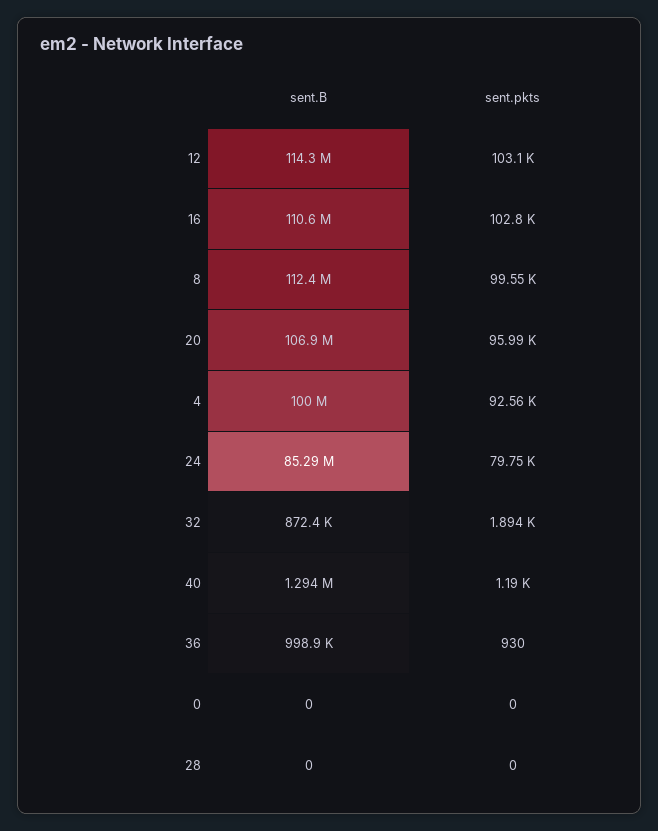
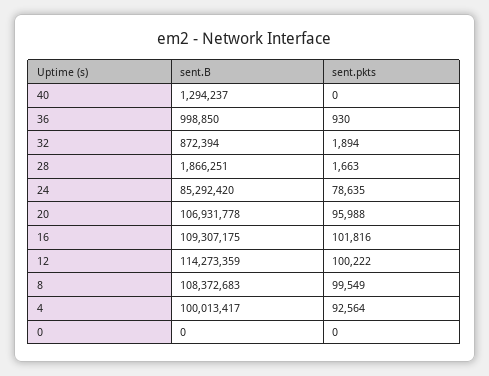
  {
    "sent.B": {
      "12": 114273359,
-     "16": 110600000,
+     "16": 109307175,
-     "8": 112400000,
+     "8": 108372683,
      "20": 106931778,
      "4": 100013417,
      "24": 85292420,
      "32": 872394,
      "40": 1294237,
      "36": 998850,
      "0": 0,
-     "28": 0
+     "28": 1866251
    },
    "sent.pkts": {
-     "12": 103100,
+     "12": 100222,
-     "16": 102800,
+     "16": 101816,
      "8": 99549,
      "20": 95988,
      "4": 92564,
-     "24": 79750,
+     "24": 78635,
      "32": 1894,
-     "40": 1190,
+     "40": 0,
      "36": 930,
      "0": 0,
-     "28": 0
+     "28": 1663
    }
  }

